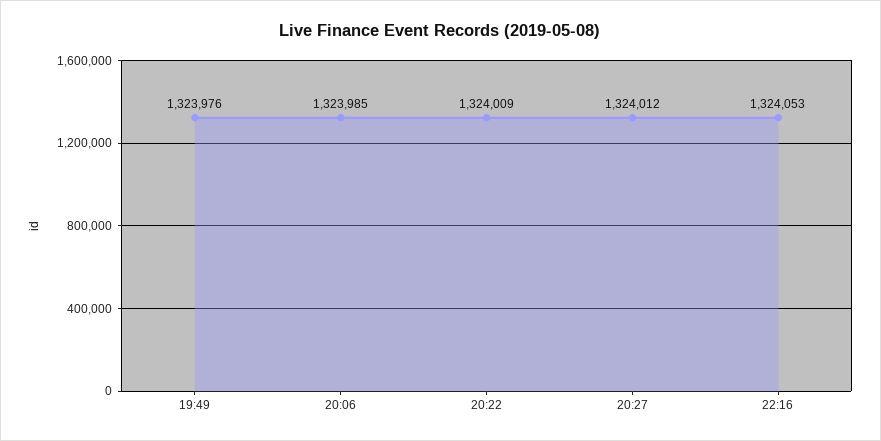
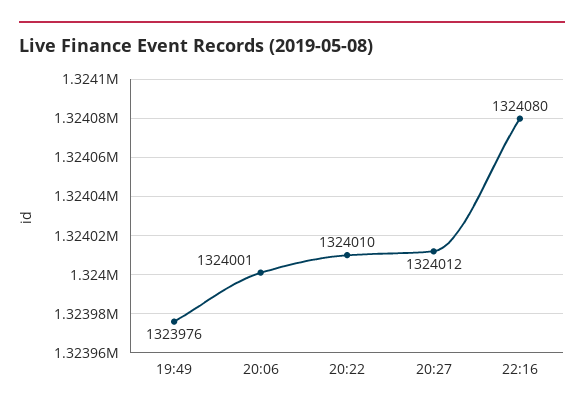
  {
    "19:49": 1323976,
-   "20:06": 1323985,
+   "20:06": 1324001,
-   "20:22": 1324009,
+   "20:22": 1324010,
    "20:27": 1324012,
-   "22:16": 1324053
+   "22:16": 1324080
  }

